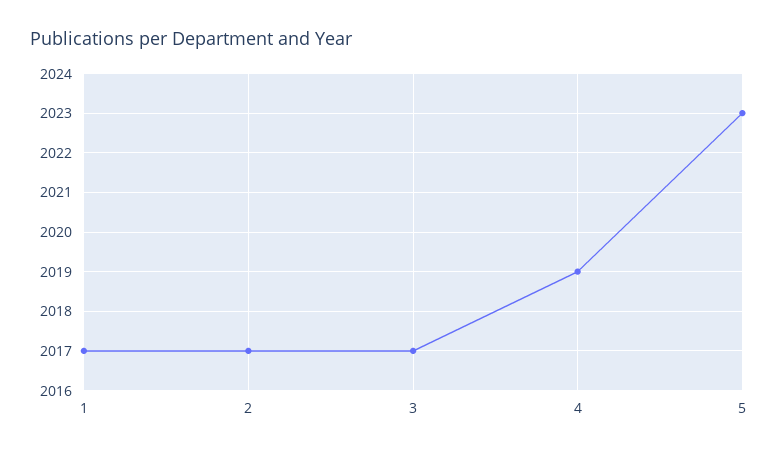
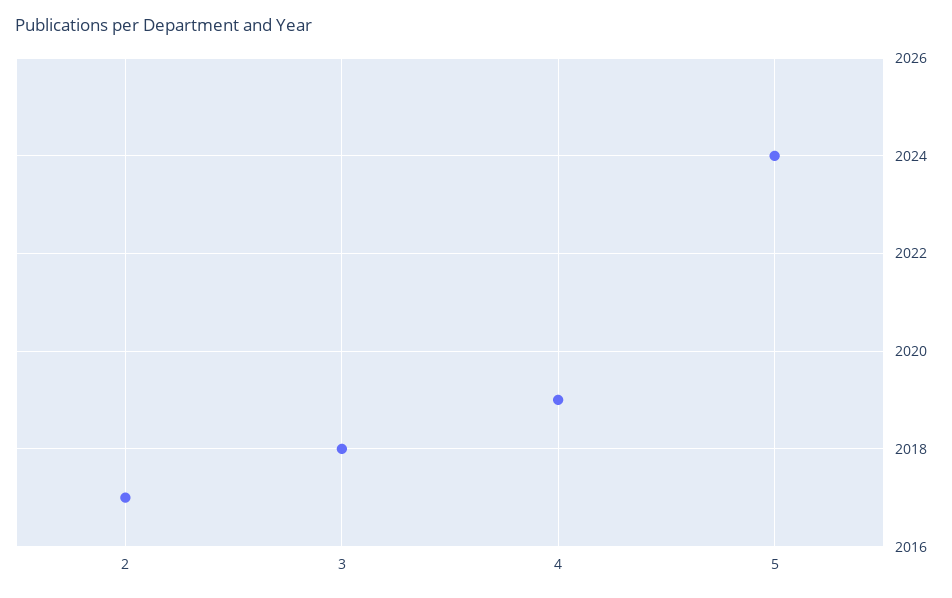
  {
-   "1": 2017,
    "2": 2017,
-   "3": 2017,
+   "3": 2018,
    "4": 2019,
-   "5": 2023
+   "5": 2024
  }

